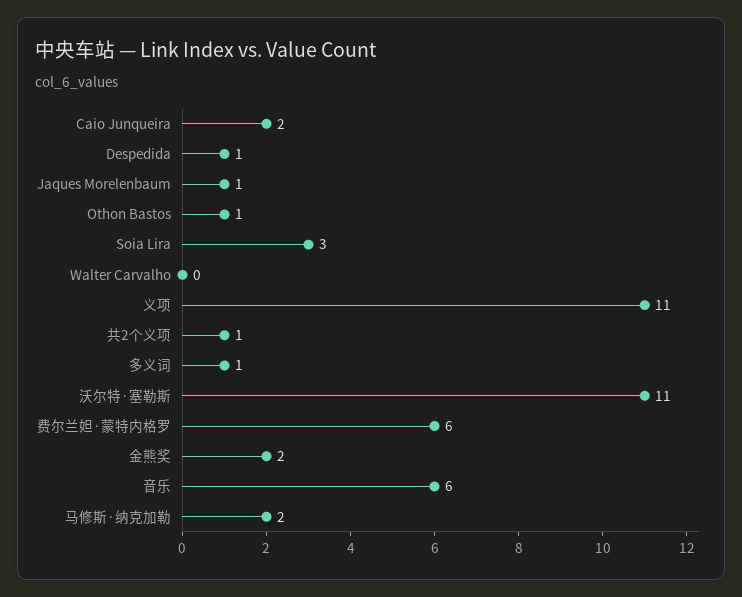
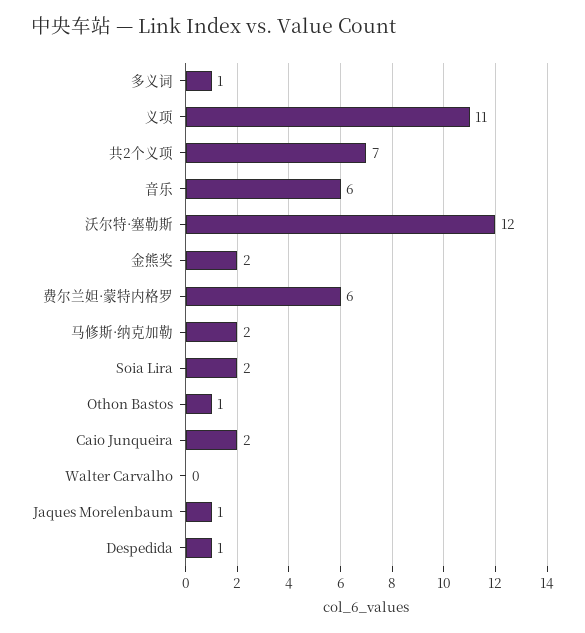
  {
    "Caio Junqueira": 2,
    "Despedida": 1,
    "Jaques Morelenbaum": 1,
    "Othon Bastos": 1,
-   "Soia Lira": 3,
+   "Soia Lira": 2,
    "Walter Carvalho": 0,
    "义项": 11,
-   "共2个义项": 1,
+   "共2个义项": 7,
    "多义词": 1,
-   "沃尔特·塞勒斯": 11,
+   "沃尔特·塞勒斯": 12,
    "费尔兰妲·蒙特内格罗": 6,
    "金熊奖": 2,
    "音乐": 6,
    "马修斯·纳克加勒": 2
  }

